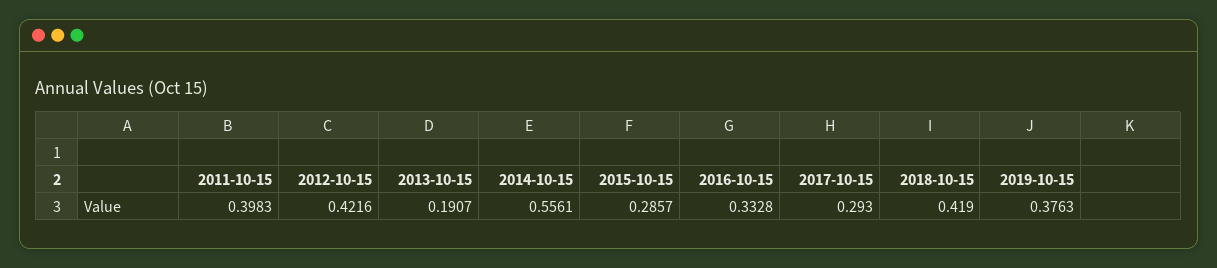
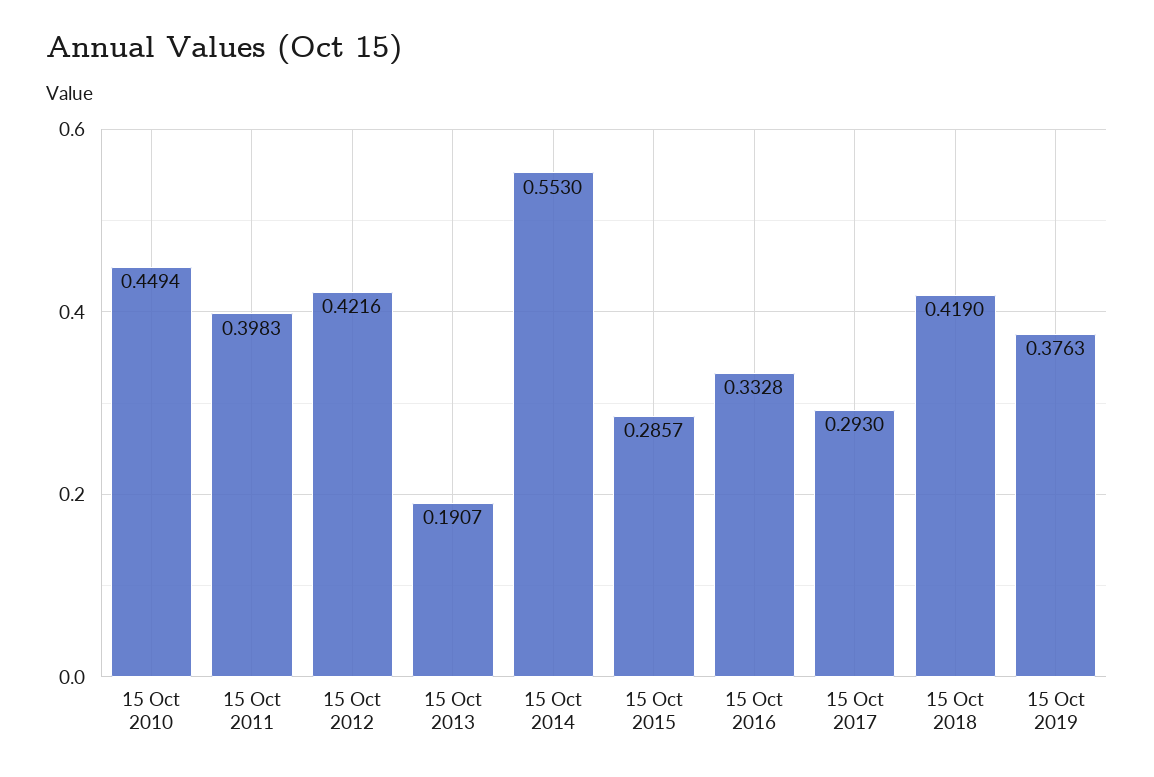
  {
    "2011-10-15": 0.3983,
    "2012-10-15": 0.4216,
    "2013-10-15": 0.1907,
-   "2014-10-15": 0.5561,
+   "2014-10-15": 0.553,
    "2015-10-15": 0.2857,
    "2016-10-15": 0.3328,
    "2017-10-15": 0.293,
    "2018-10-15": 0.419,
-   "2019-10-15": 0.3763
+   "2019-10-15": 0.3763,
+   "15 Oct 2010": 0.4494
  }

